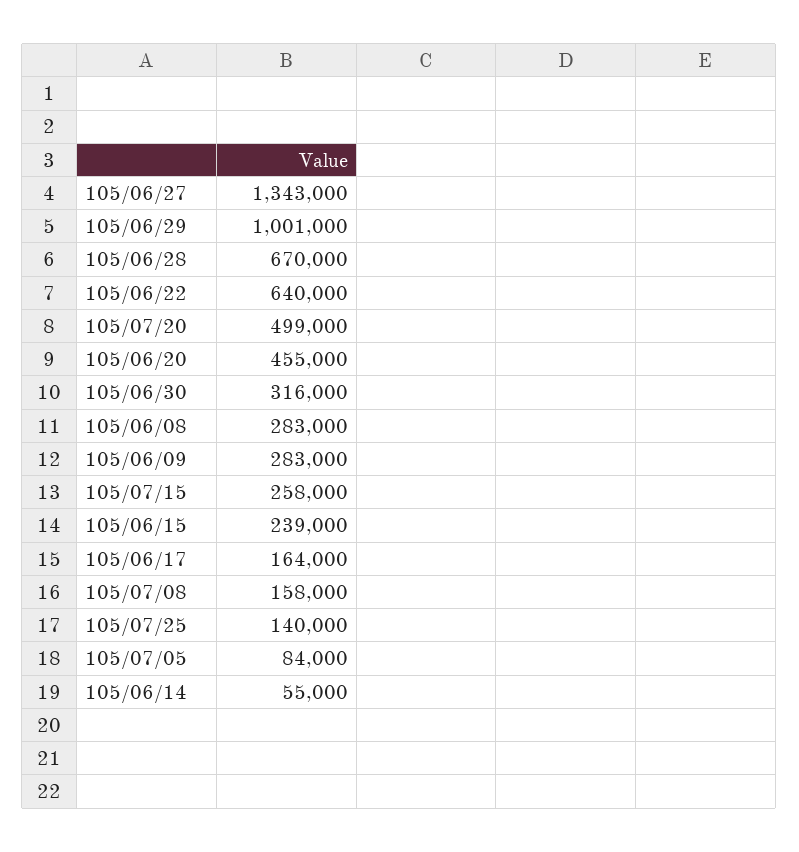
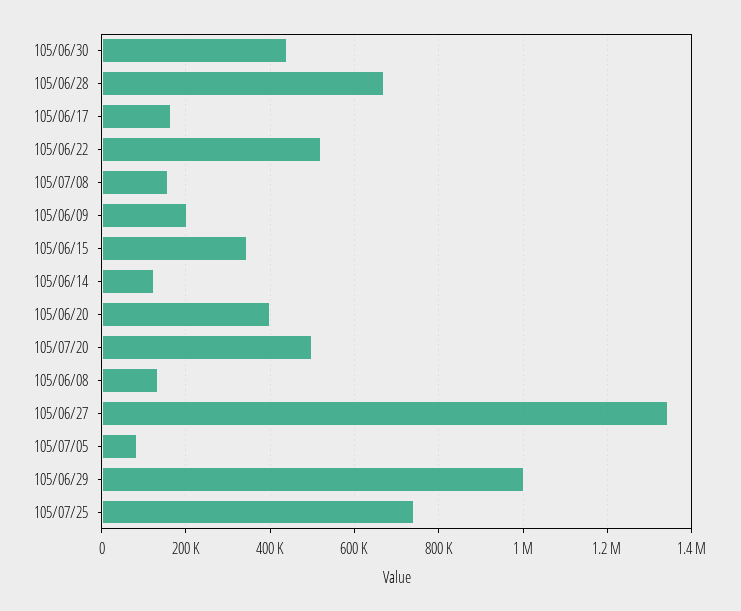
  {
    "105/06/27": 1343000,
    "105/06/29": 1001000,
    "105/06/28": 670000,
-   "105/06/22": 640000,
+   "105/06/22": 520000,
    "105/07/20": 499000,
-   "105/06/20": 455000,
+   "105/06/20": 400000,
-   "105/06/30": 316000,
+   "105/06/30": 440000,
-   "105/06/08": 283000,
+   "105/06/08": 140000,
-   "105/06/09": 283000,
+   "105/06/09": 200000,
-   "105/07/15": 258000,
-   "105/06/15": 239000,
+   "105/06/15": 340000,
    "105/06/17": 164000,
    "105/07/08": 158000,
-   "105/07/25": 140000,
+   "105/07/25": 740000,
    "105/07/05": 84000,
-   "105/06/14": 55000
+   "105/06/14": 120000
  }

